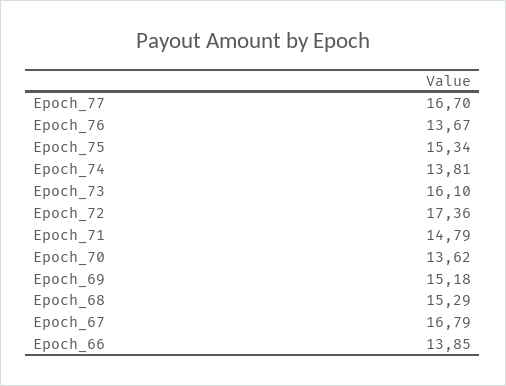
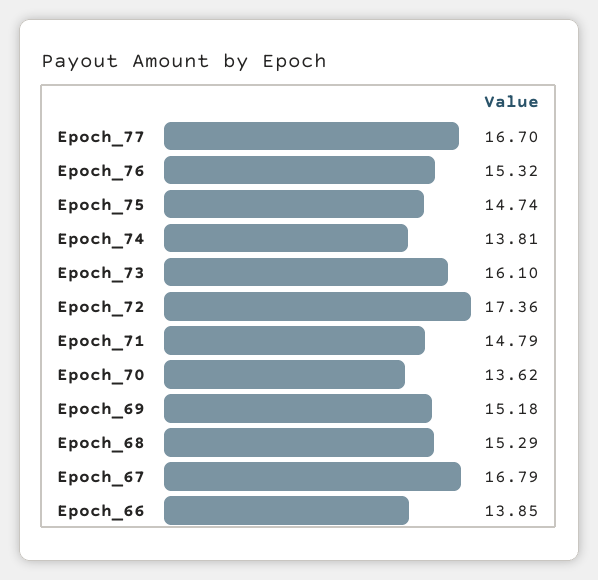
  {
    "Epoch_77": 16.7,
-   "Epoch_76": 13.67,
+   "Epoch_76": 15.32,
-   "Epoch_75": 15.34,
+   "Epoch_75": 14.74,
    "Epoch_74": 13.81,
    "Epoch_73": 16.1,
    "Epoch_72": 17.36,
    "Epoch_71": 14.79,
    "Epoch_70": 13.62,
    "Epoch_69": 15.18,
    "Epoch_68": 15.29,
    "Epoch_67": 16.79,
    "Epoch_66": 13.85
  }

